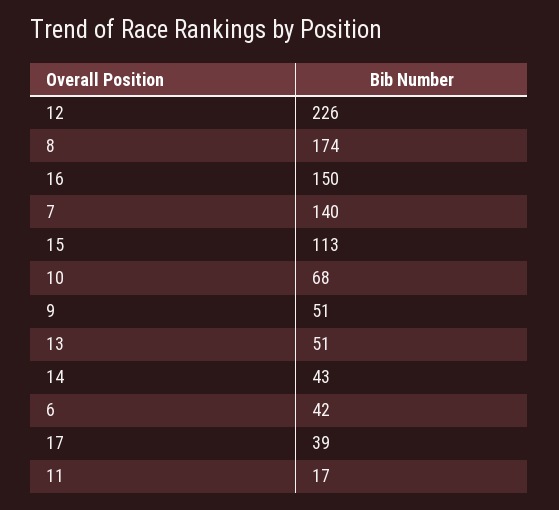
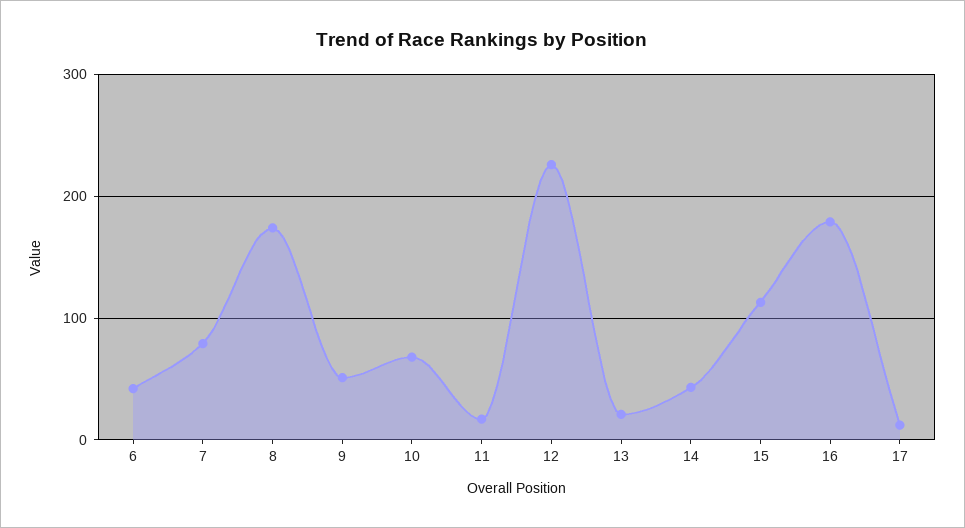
  {
    "12": 226,
    "8": 174,
-   "16": 150,
+   "16": 180,
-   "7": 140,
+   "7": 80,
    "15": 113,
    "10": 68,
    "9": 51,
-   "13": 51,
+   "13": 20,
    "14": 43,
    "6": 42,
-   "17": 39,
+   "17": 10,
    "11": 17
  }

